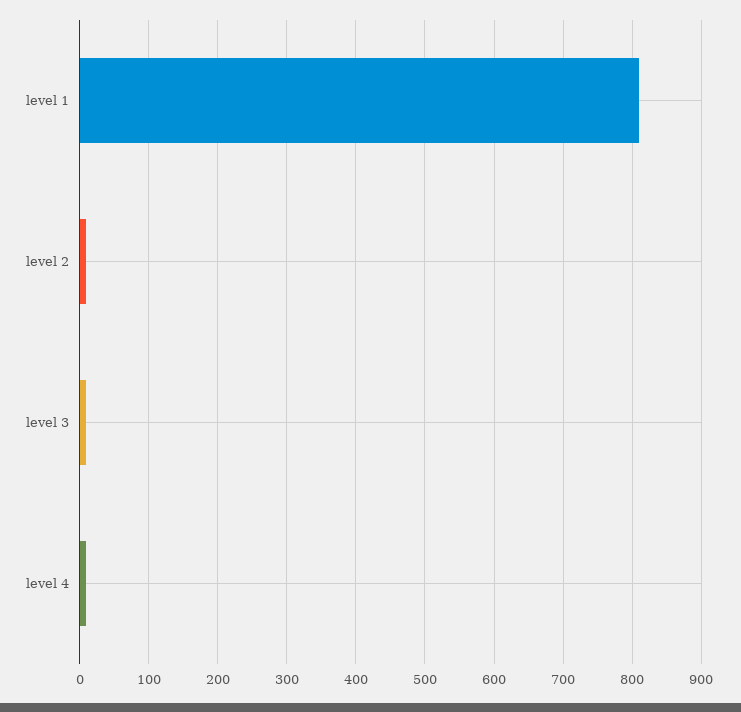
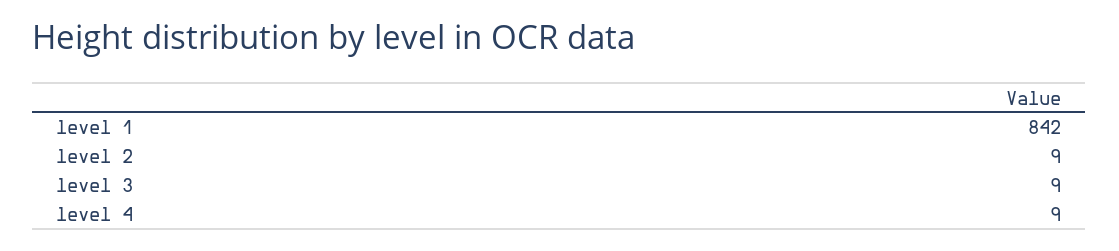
  {
-   "level 1": 810,
+   "level 1": 842,
    "level 2": 9,
    "level 3": 9,
    "level 4": 9
  }

